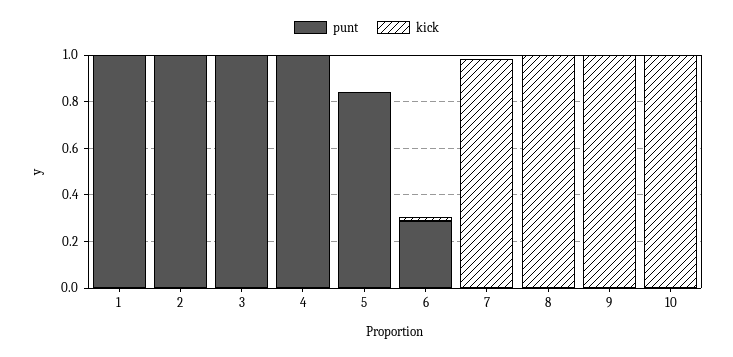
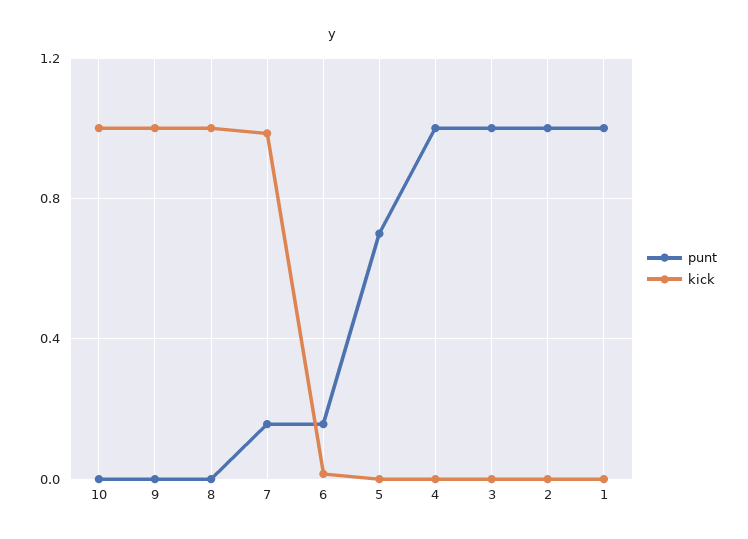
  {
    "punt": {
      "1": 1,
      "2": 1,
      "3": 1,
      "4": 1,
-     "5": 0.85,
+     "5": 0.7,
-     "6": 0.3,
+     "6": 0.15,
-     "7": 0,
+     "7": 0.15,
      "8": 0,
      "9": 0,
      "10": 0
    },
    "kick": {
      "1": 0,
      "2": 0,
      "3": 0,
      "4": 0,
      "5": 0,
      "6": 0,
      "7": 1,
      "8": 1,
      "9": 1,
      "10": 1
    }
  }

